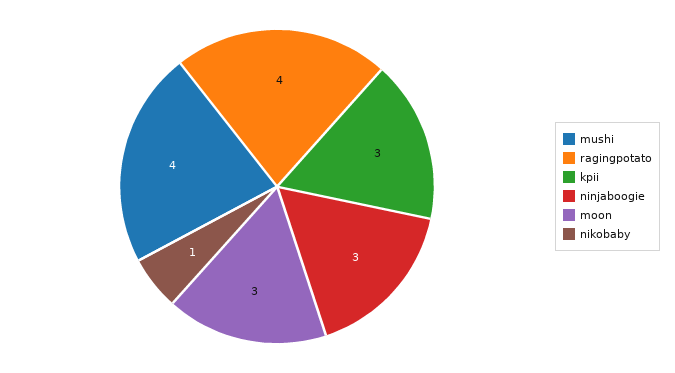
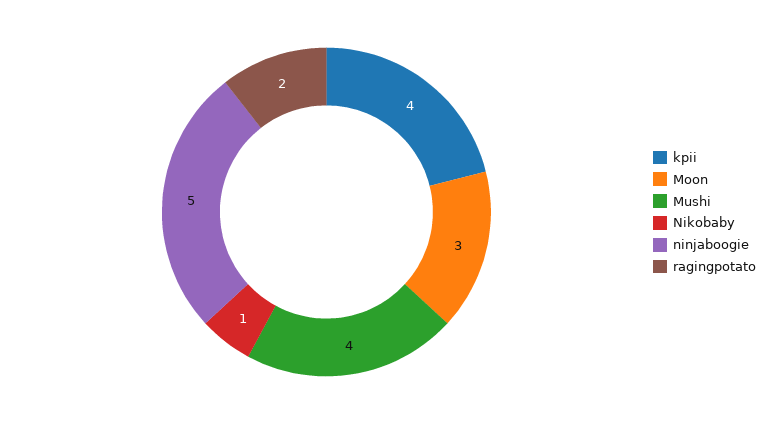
  {
    "mushi": 4,
-   "ragingpotato": 4,
+   "ragingpotato": 2,
-   "kpii": 3,
+   "kpii": 4,
-   "ninjaboogie": 3,
+   "ninjaboogie": 5,
    "moon": 3,
    "nikobaby": 1
  }

